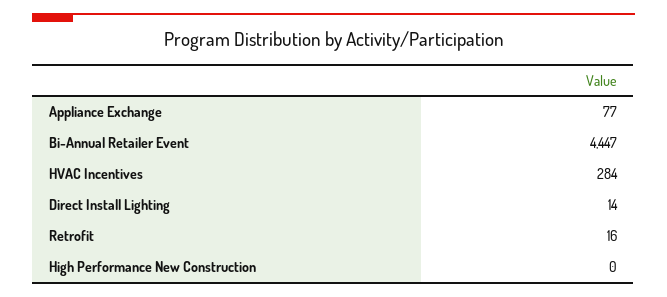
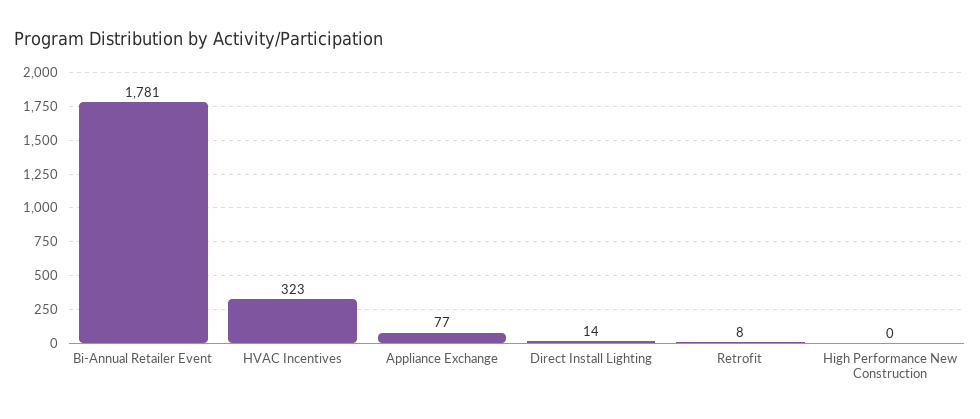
  {
    "Appliance Exchange": 77,
-   "Bi-Annual Retailer Event": 4447,
+   "Bi-Annual Retailer Event": 1781,
-   "HVAC Incentives": 284,
+   "HVAC Incentives": 323,
    "Direct Install Lighting": 14,
-   "Retrofit": 16,
+   "Retrofit": 8,
    "High Performance New Construction": 0
  }

